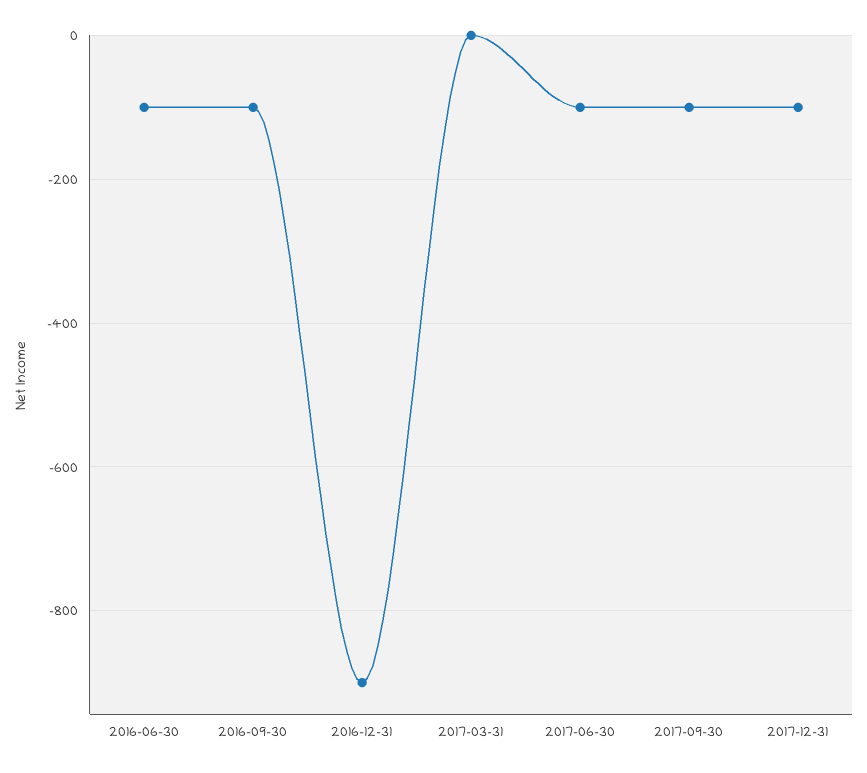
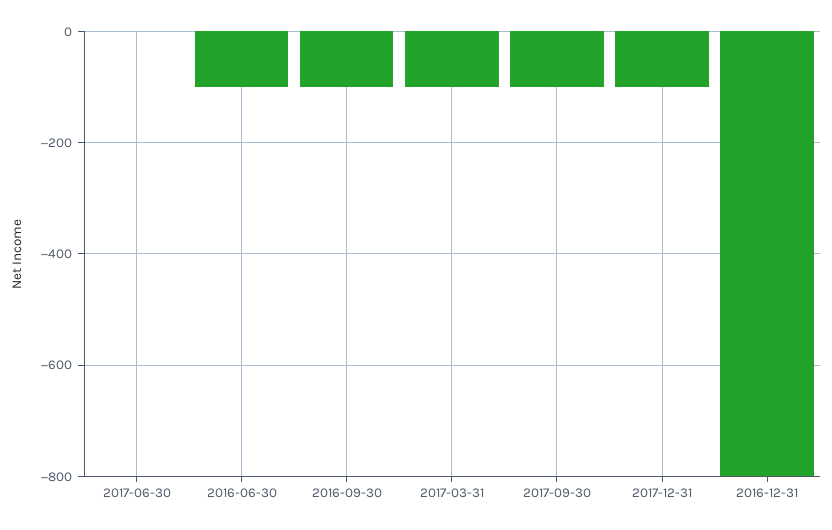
  {
    "2016-06-30": -100,
    "2016-09-30": -100,
-   "2016-12-31": -900,
+   "2016-12-31": -800,
-   "2017-03-31": 0,
+   "2017-03-31": -100,
-   "2017-06-30": -100,
+   "2017-06-30": 0,
    "2017-09-30": -100,
    "2017-12-31": -100
  }

